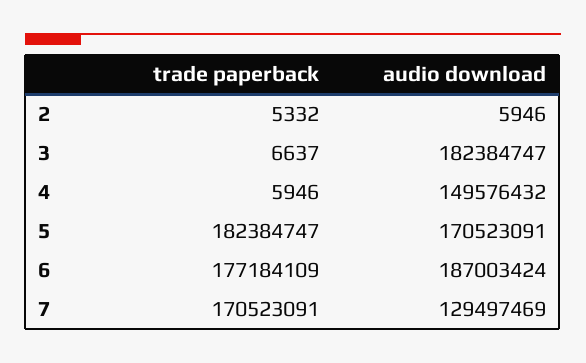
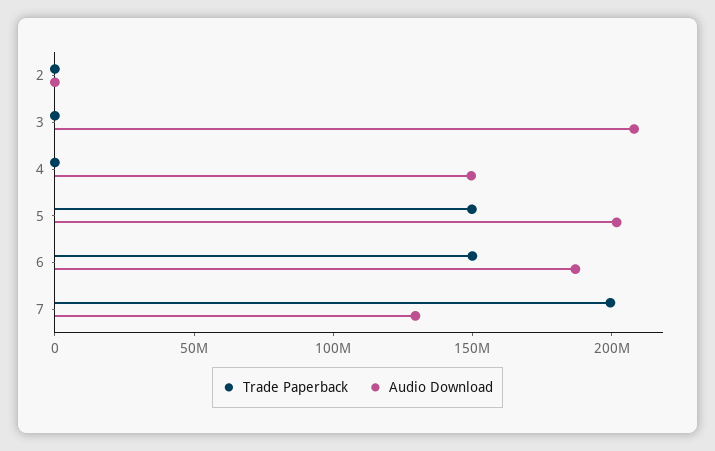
  {
    "trade paperback": {
      "2": 5332,
      "3": 6637,
      "4": 5946,
-     "5": 182384747,
+     "5": 150000000,
-     "6": 177184109,
+     "6": 150000000,
-     "7": 170523091
+     "7": 200000000
    },
    "audio download": {
      "2": 5946,
-     "3": 182384747,
+     "3": 210000000,
      "4": 149576432,
-     "5": 170523091,
+     "5": 200000000,
      "6": 187003424,
      "7": 129497469
    }
  }

